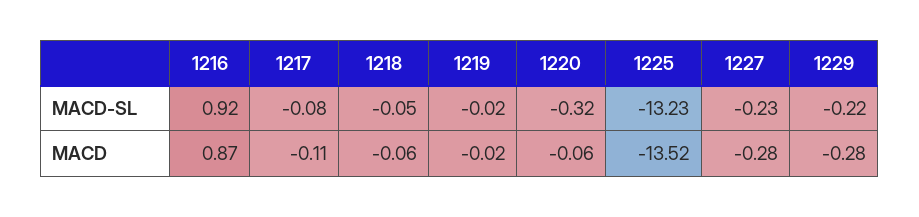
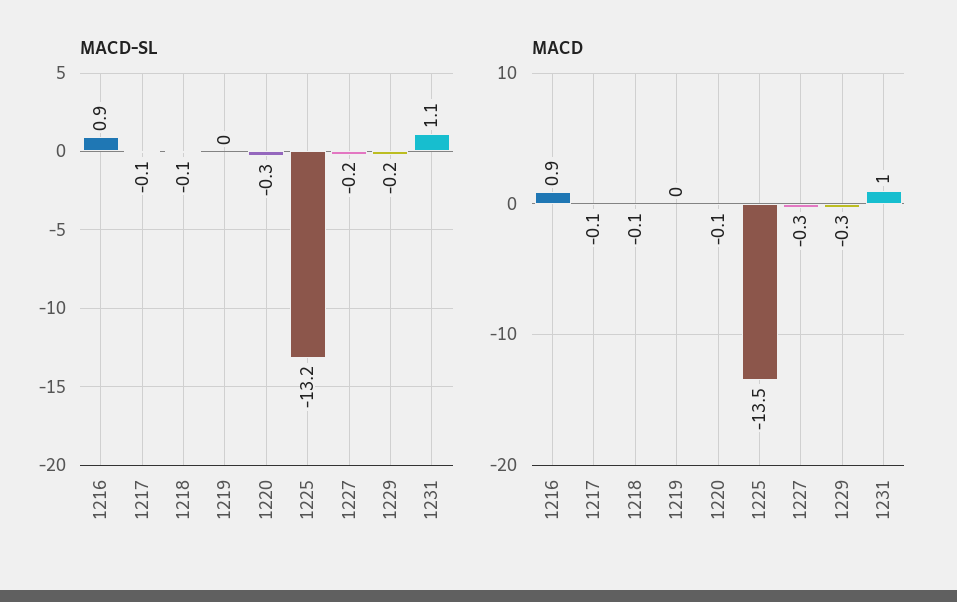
  {
    "MACD-SL": {
      "1216": 0.92,
      "1217": -0.08,
      "1218": -0.05,
      "1219": -0.02,
      "1220": -0.32,
      "1225": -13.23,
      "1227": -0.23,
-     "1229": -0.22
+     "1229": -0.22,
+     "1231": 1.1
    },
    "MACD": {
      "1216": 0.87,
      "1217": -0.11,
      "1218": -0.06,
      "1219": -0.02,
      "1220": -0.06,
      "1225": -13.52,
      "1227": -0.28,
-     "1229": -0.28
+     "1229": -0.28,
+     "1231": 1
    }
  }

